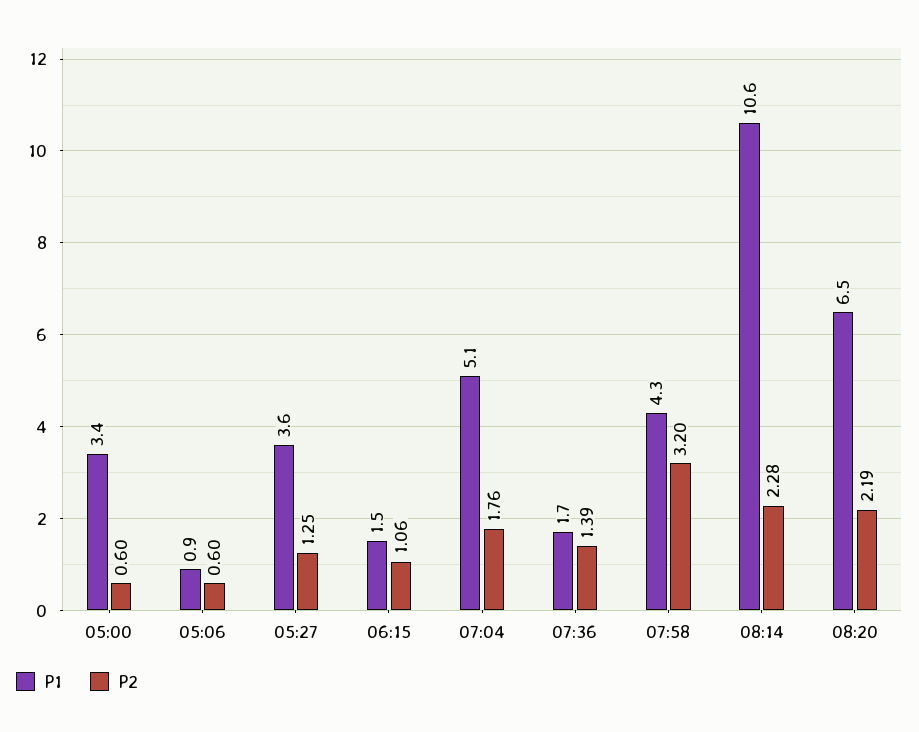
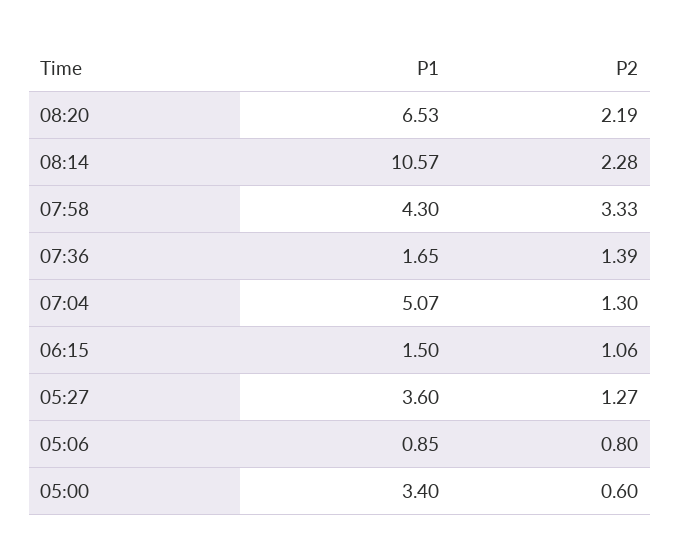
  {
    "P1": {
      "05:00": 3.4,
      "05:06": 0.85,
      "05:27": 3.6,
      "06:15": 1.5,
      "07:04": 5.07,
      "07:36": 1.65,
      "07:58": 4.3,
      "08:14": 10.57,
      "08:20": 6.53
    },
    "P2": {
      "05:00": 0.6,
-     "05:06": 0.6,
+     "05:06": 0.8,
-     "05:27": 1.25,
+     "05:27": 1.27,
      "06:15": 1.06,
-     "07:04": 1.76,
+     "07:04": 1.3,
      "07:36": 1.39,
-     "07:58": 3.2,
+     "07:58": 3.33,
      "08:14": 2.28,
      "08:20": 2.19
    }
  }

